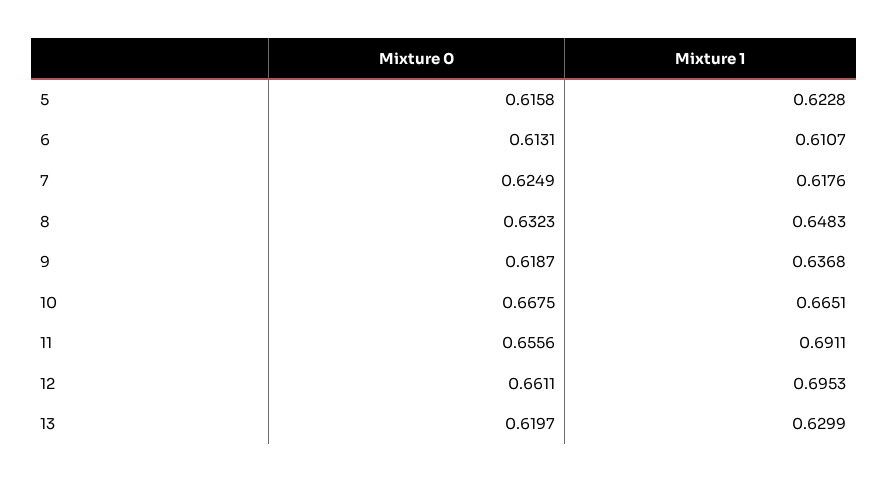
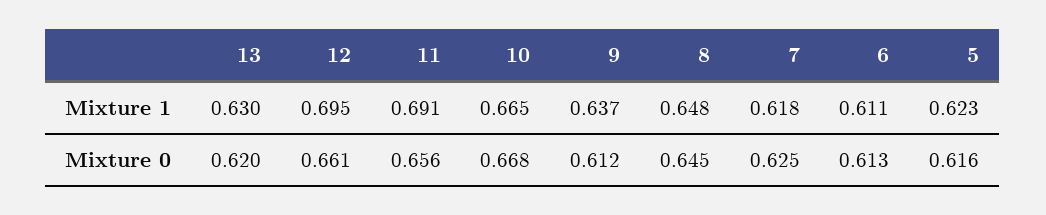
  {
    "Mixture 0": {
      "5": 0.6158,
      "6": 0.6131,
      "7": 0.6249,
-     "8": 0.6323,
+     "8": 0.645,
-     "9": 0.6187,
+     "9": 0.612,
      "10": 0.6675,
      "11": 0.6556,
      "12": 0.6611,
      "13": 0.6197
    },
    "Mixture 1": {
      "5": 0.6228,
      "6": 0.6107,
      "7": 0.6176,
      "8": 0.6483,
      "9": 0.6368,
      "10": 0.6651,
      "11": 0.6911,
      "12": 0.6953,
      "13": 0.6299
    }
  }

